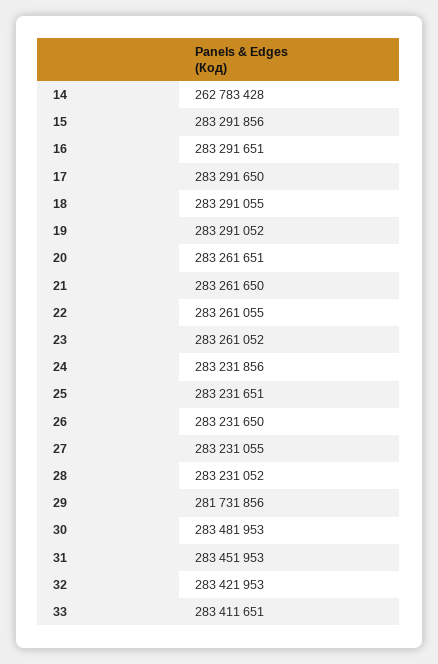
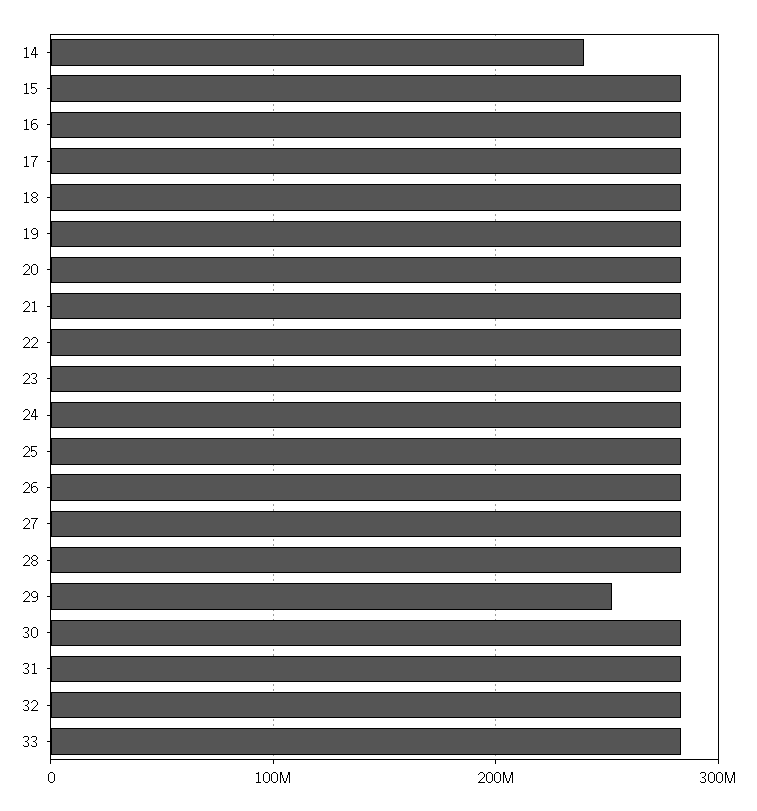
  {
-   "14": 262783428,
+   "14": 240000000,
    "15": 283291856,
    "16": 283291651,
    "17": 283291650,
    "18": 283291055,
    "19": 283291052,
    "20": 283261651,
    "21": 283261650,
    "22": 283261055,
    "23": 283261052,
    "24": 283231856,
    "25": 283231651,
    "26": 283231650,
    "27": 283231055,
    "28": 283231052,
-   "29": 281731856,
+   "29": 250000000,
    "30": 283481953,
    "31": 283451953,
    "32": 283421953,
    "33": 283411651
  }

